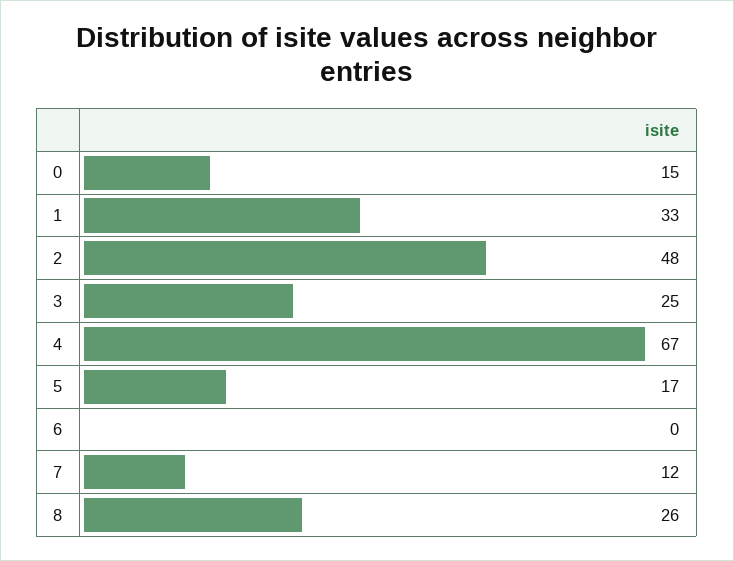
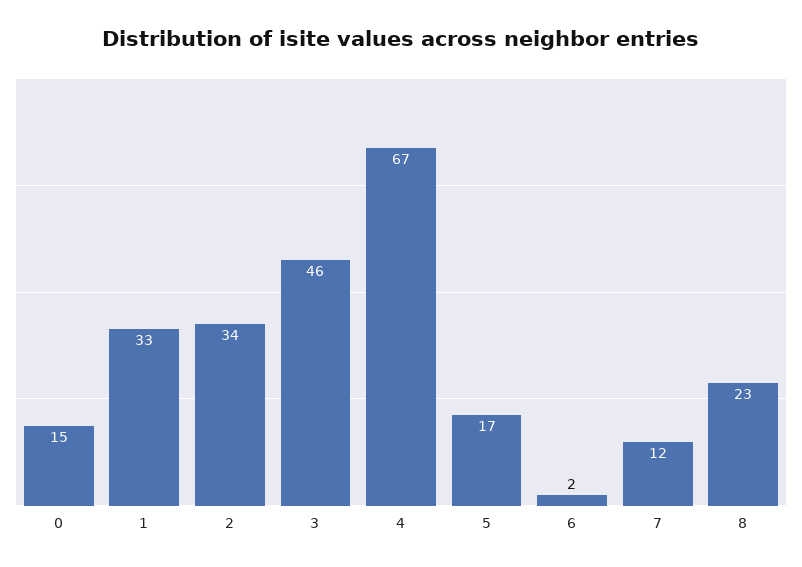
  {
    "0": 15,
    "1": 33,
-   "2": 48,
+   "2": 34,
-   "3": 25,
+   "3": 46,
    "4": 67,
    "5": 17,
-   "6": 0,
+   "6": 2,
    "7": 12,
-   "8": 26
+   "8": 23
  }

